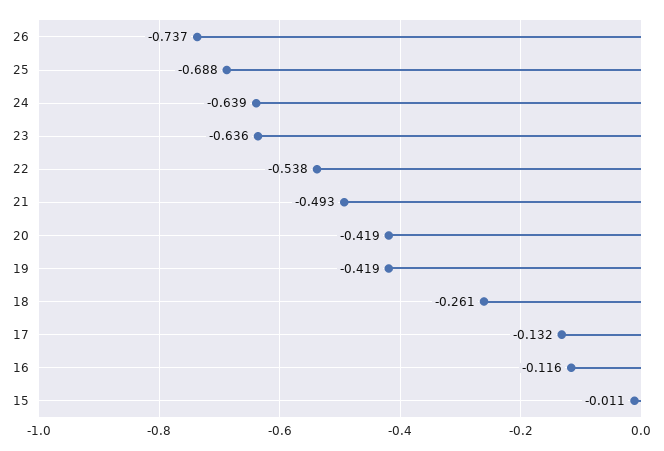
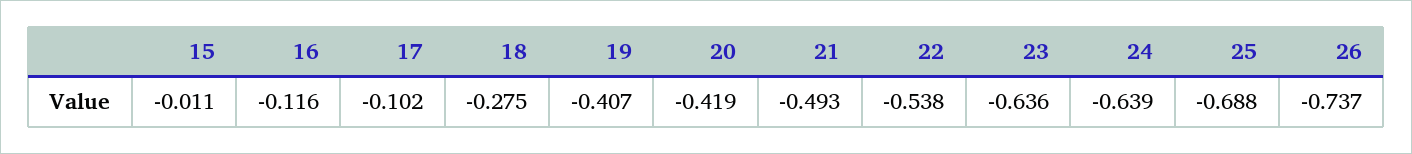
  {
    "26": -0.737,
    "25": -0.688,
    "24": -0.639,
    "23": -0.636,
    "22": -0.538,
    "21": -0.493,
    "20": -0.419,
-   "19": -0.419,
+   "19": -0.407,
-   "18": -0.261,
+   "18": -0.275,
-   "17": -0.132,
+   "17": -0.102,
    "16": -0.116,
    "15": -0.011
  }

